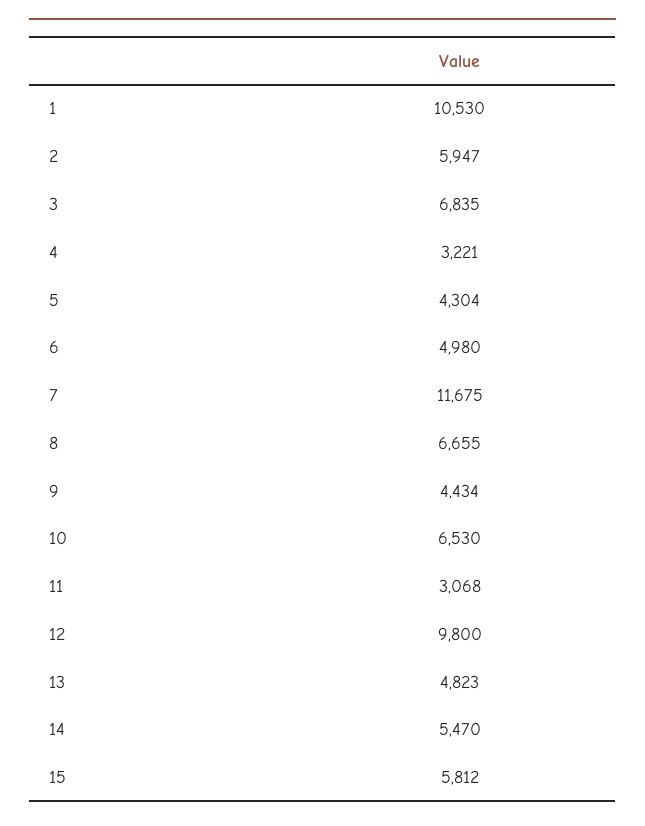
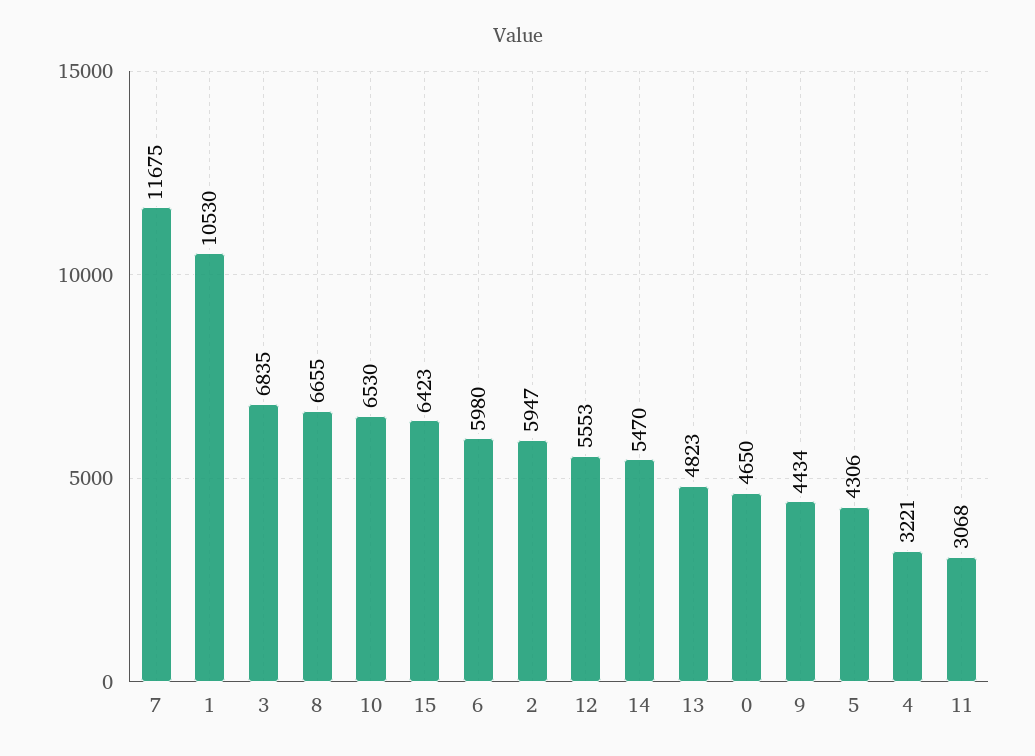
  {
    "1": 10530,
    "2": 5947,
    "3": 6835,
    "4": 3221,
-   "5": 4304,
+   "5": 4306,
-   "6": 4980,
+   "6": 5980,
    "7": 11675,
    "8": 6655,
    "9": 4434,
    "10": 6530,
    "11": 3068,
-   "12": 9800,
+   "12": 5553,
    "13": 4823,
    "14": 5470,
-   "15": 5812
+   "15": 6423,
+   "0": 4650
  }

